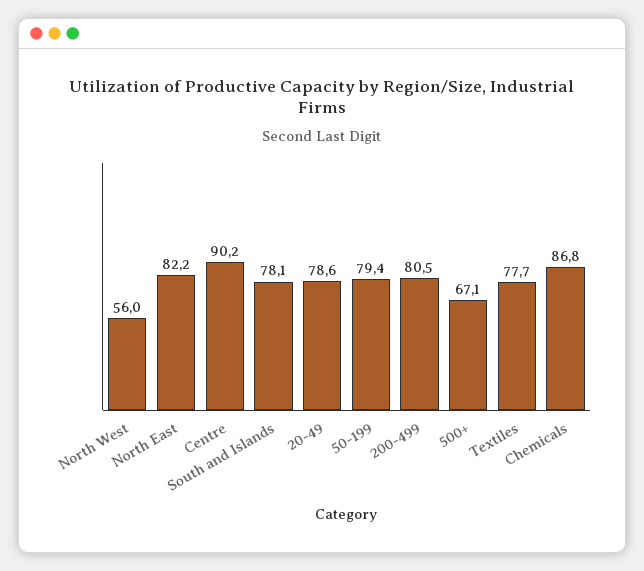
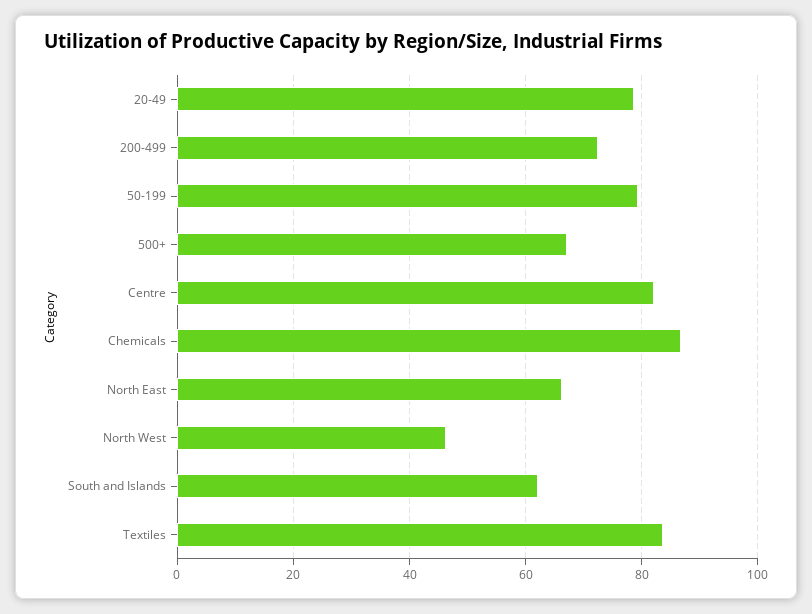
  {
-   "North West": 56,
+   "North West": 46,
-   "North East": 82.2,
+   "North East": 66,
-   "Centre": 90.2,
+   "Centre": 82,
-   "South and Islands": 78.1,
+   "South and Islands": 62,
    "20-49": 78.6,
    "50-199": 79.4,
-   "200-499": 80.5,
+   "200-499": 72,
    "500+": 67.1,
-   "Textiles": 77.7,
+   "Textiles": 84,
    "Chemicals": 86.8
  }

